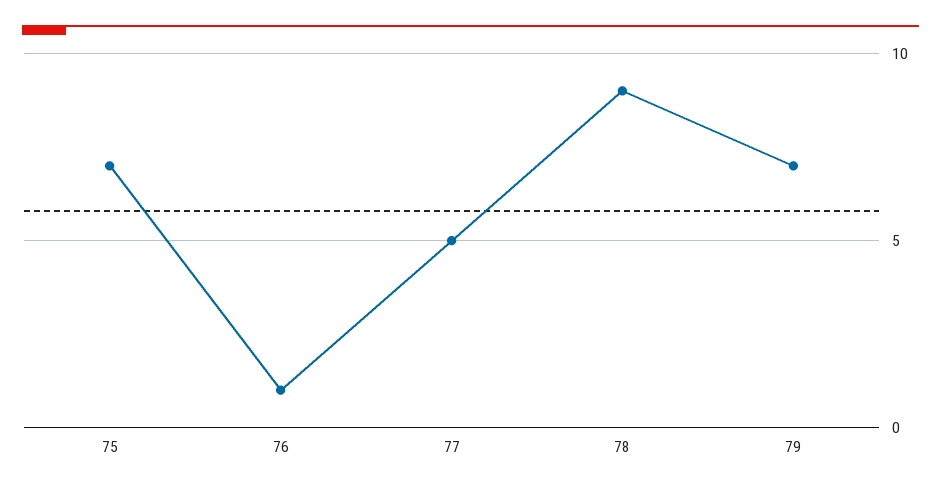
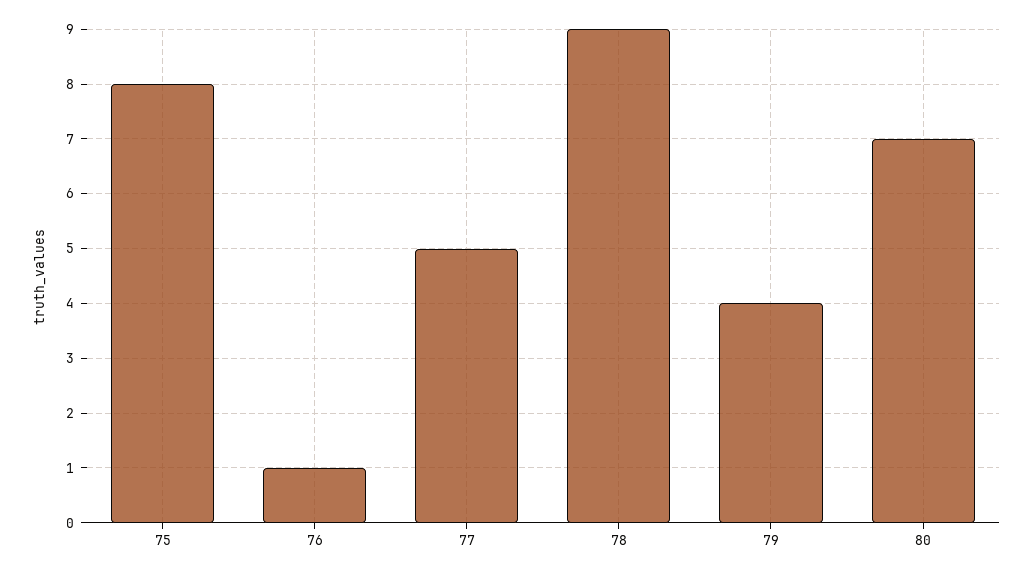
  {
-   "75": 7,
+   "75": 8,
    "76": 1,
    "77": 5,
    "78": 9,
-   "79": 7
+   "79": 4,
+   "80": 7
  }

